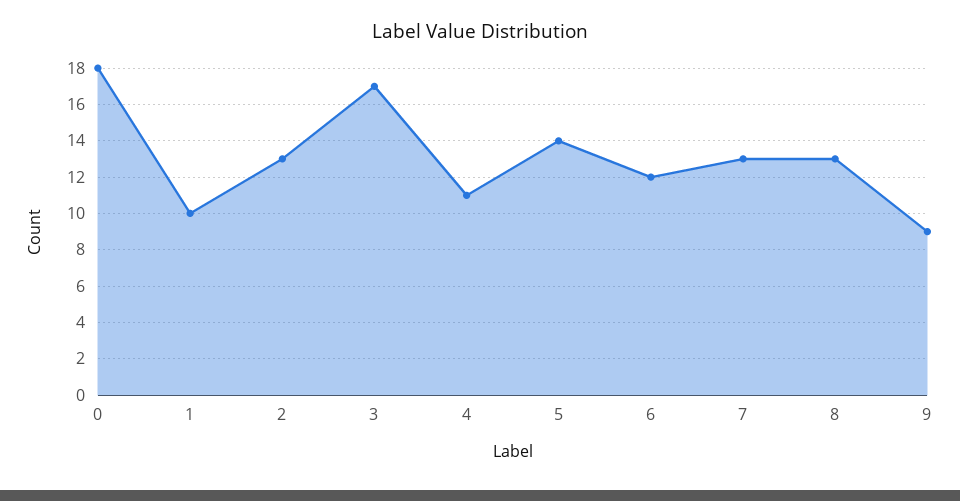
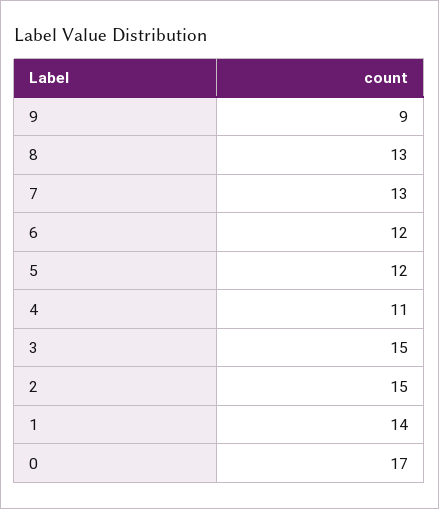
  {
-   "0": 18,
+   "0": 17,
-   "1": 10,
+   "1": 14,
-   "2": 13,
+   "2": 15,
-   "3": 17,
+   "3": 15,
    "4": 11,
-   "5": 14,
+   "5": 12,
    "6": 12,
    "7": 13,
    "8": 13,
    "9": 9
  }

